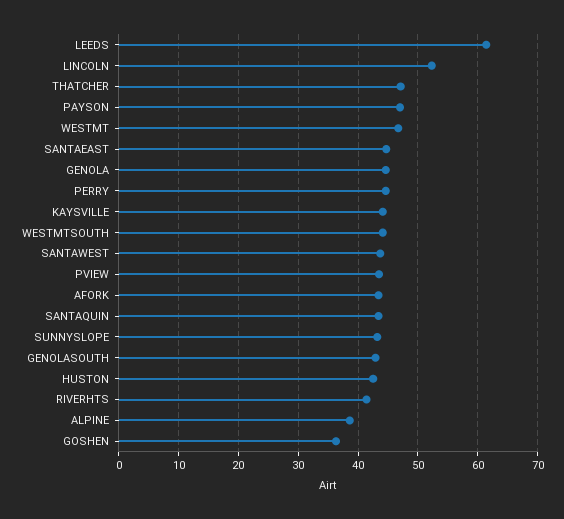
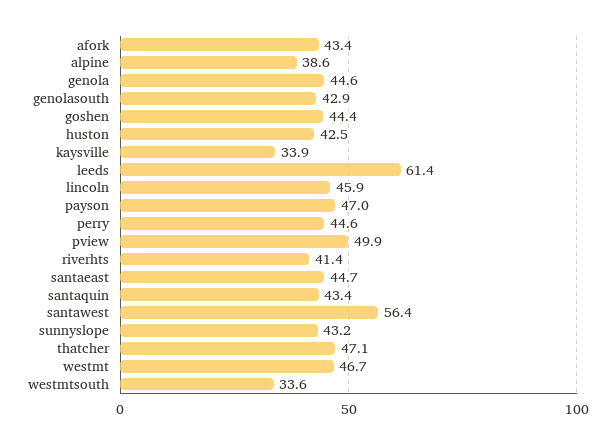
  {
    "LEEDS": 61.4,
-   "LINCOLN": 52,
+   "LINCOLN": 45.9,
    "THATCHER": 47.1,
    "PAYSON": 47,
    "WESTMT": 46.7,
    "SANTAEAST": 44.7,
    "GENOLA": 44.6,
    "PERRY": 44.6,
-   "KAYSVILLE": 44,
+   "KAYSVILLE": 33.9,
-   "WESTMTSOUTH": 44,
+   "WESTMTSOUTH": 33.6,
-   "SANTAWEST": 44,
+   "SANTAWEST": 56.4,
-   "PVIEW": 44,
+   "PVIEW": 49.9,
    "AFORK": 43.4,
    "SANTAQUIN": 43.4,
    "SUNNYSLOPE": 43.2,
    "GENOLASOUTH": 42.9,
    "HUSTON": 42.5,
    "RIVERHTS": 41.4,
    "ALPINE": 38.6,
-   "GOSHEN": 36
+   "GOSHEN": 44.4
  }

